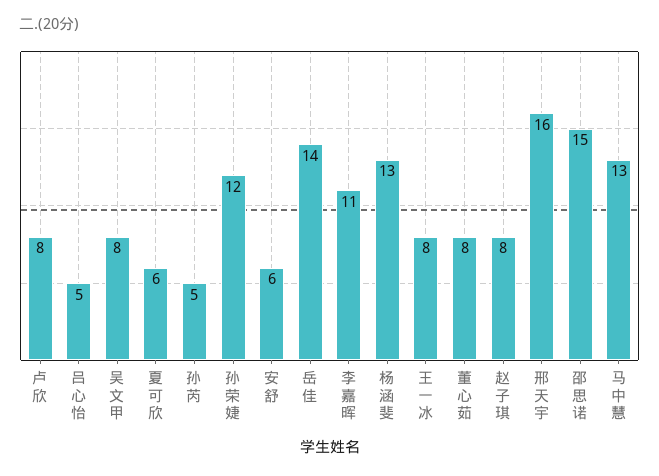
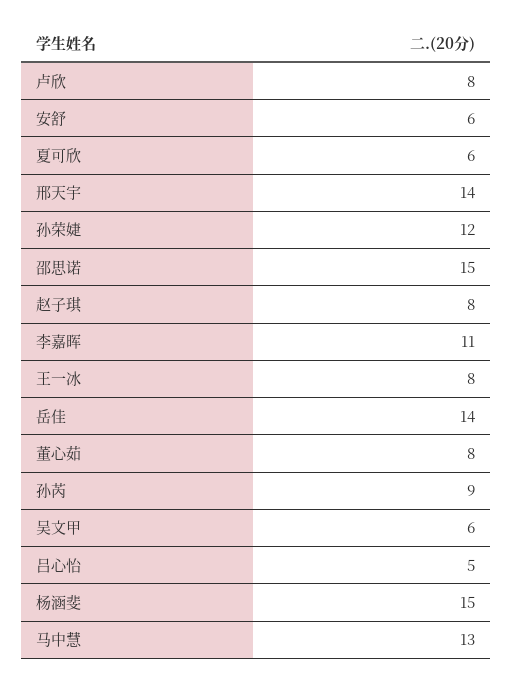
  {
    "卢欣": 8,
    "吕心怡": 5,
-   "吴文甲": 8,
+   "吴文甲": 6,
    "夏可欣": 6,
-   "孙芮": 5,
+   "孙芮": 9,
    "孙荣婕": 12,
    "安舒": 6,
    "岳佳": 14,
    "李嘉晖": 11,
-   "杨涵斐": 13,
+   "杨涵斐": 15,
    "王一冰": 8,
    "董心茹": 8,
    "赵子琪": 8,
-   "邢天宇": 16,
+   "邢天宇": 14,
    "邵思诺": 15,
    "马中慧": 13
  }

